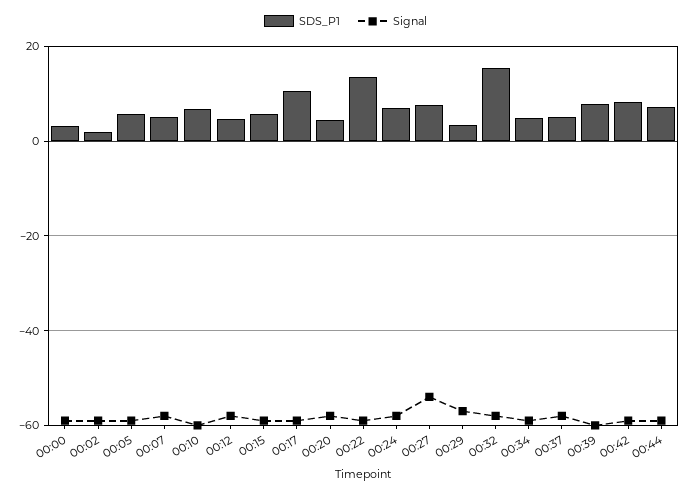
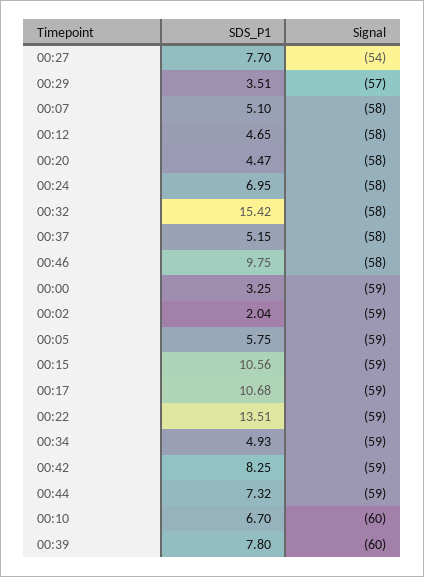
  {
    "SDS_P1": {
      "00:00": 3.25,
      "00:02": 2.04,
      "00:05": 5.75,
      "00:07": 5.1,
      "00:10": 6.7,
      "00:12": 4.65,
-     "00:15": 6,
+     "00:15": 10.56,
      "00:17": 10.68,
      "00:20": 4.47,
      "00:22": 13.51,
      "00:24": 6.95,
      "00:27": 7.7,
      "00:29": 3.51,
      "00:32": 15.42,
      "00:34": 4.93,
      "00:37": 5.15,
      "00:39": 7.8,
      "00:42": 8.25,
-     "00:44": 7.32
+     "00:44": 7.32,
+     "00:46": 9.75
    },
    "Signal": {
      "00:00": -59,
      "00:02": -59,
      "00:05": -59,
      "00:07": -58,
      "00:10": -60,
      "00:12": -58,
      "00:15": -59,
      "00:17": -59,
      "00:20": -58,
      "00:22": -59,
      "00:24": -58,
      "00:27": -54,
      "00:29": -57,
      "00:32": -58,
      "00:34": -59,
      "00:37": -58,
      "00:39": -60,
      "00:42": -59,
-     "00:44": -59
+     "00:44": -59,
+     "00:46": -58
    }
  }

